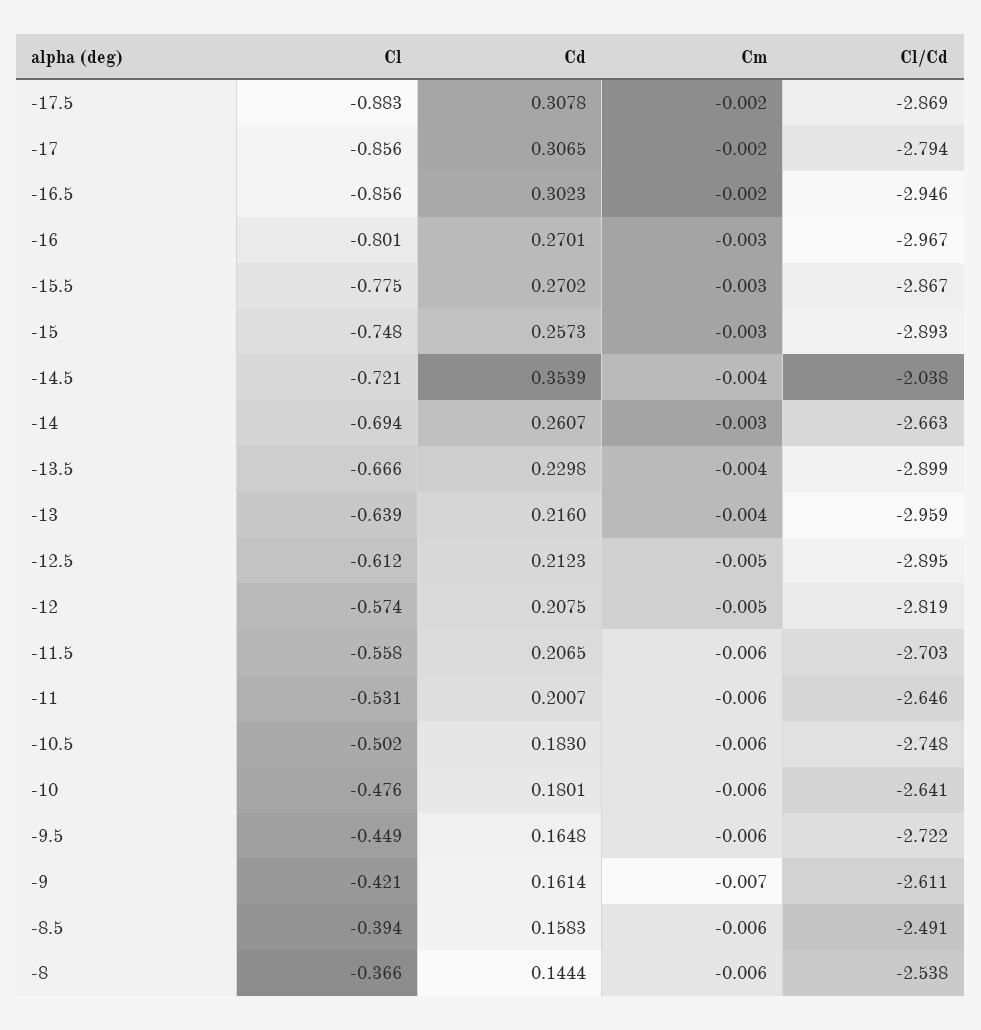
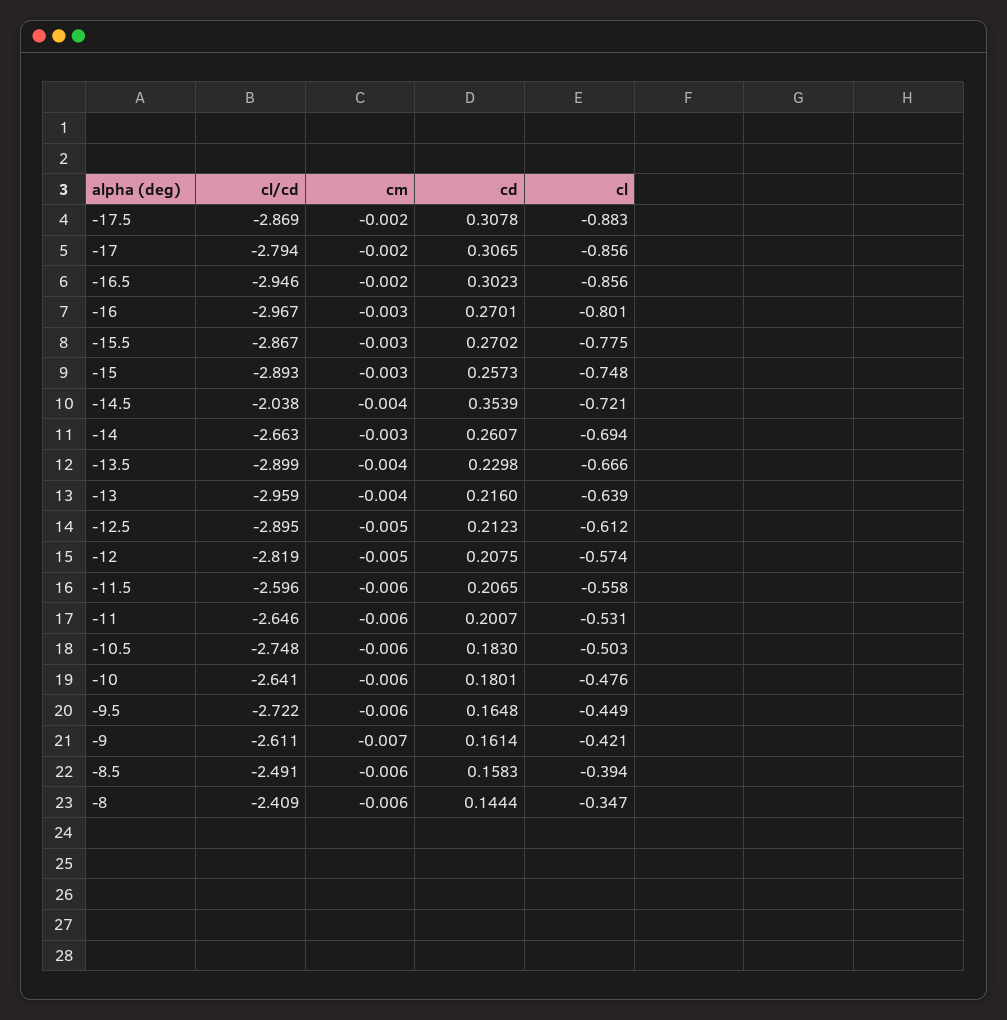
  {
    "Cl": {
      "-17.5": -0.883,
      "-17": -0.856,
      "-16.5": -0.856,
      "-16": -0.801,
      "-15.5": -0.775,
      "-15": -0.748,
      "-14.5": -0.721,
      "-14": -0.694,
      "-13.5": -0.666,
      "-13": -0.639,
      "-12.5": -0.612,
      "-12": -0.574,
      "-11.5": -0.558,
      "-11": -0.531,
-     "-10.5": -0.502,
+     "-10.5": -0.503,
      "-10": -0.476,
      "-9.5": -0.449,
      "-9": -0.421,
      "-8.5": -0.394,
-     "-8": -0.366
+     "-8": -0.347
    },
    "Cd": {
      "-17.5": 0.3078,
      "-17": 0.3065,
      "-16.5": 0.3023,
      "-16": 0.2701,
      "-15.5": 0.2702,
      "-15": 0.2573,
      "-14.5": 0.3539,
      "-14": 0.2607,
      "-13.5": 0.2298,
      "-13": 0.216,
      "-12.5": 0.2123,
      "-12": 0.2075,
      "-11.5": 0.2065,
      "-11": 0.2007,
      "-10.5": 0.183,
      "-10": 0.1801,
      "-9.5": 0.1648,
      "-9": 0.1614,
      "-8.5": 0.1583,
      "-8": 0.1444
    },
    "Cm": {
      "-17.5": -0.002,
      "-17": -0.002,
      "-16.5": -0.002,
      "-16": -0.003,
      "-15.5": -0.003,
      "-15": -0.003,
      "-14.5": -0.004,
      "-14": -0.003,
      "-13.5": -0.004,
      "-13": -0.004,
      "-12.5": -0.005,
      "-12": -0.005,
      "-11.5": -0.006,
      "-11": -0.006,
      "-10.5": -0.006,
      "-10": -0.006,
      "-9.5": -0.006,
      "-9": -0.007,
      "-8.5": -0.006,
      "-8": -0.006
    },
    "Cl/Cd": {
      "-17.5": -2.869,
      "-17": -2.794,
      "-16.5": -2.946,
      "-16": -2.967,
      "-15.5": -2.867,
      "-15": -2.893,
      "-14.5": -2.038,
      "-14": -2.663,
      "-13.5": -2.899,
      "-13": -2.959,
      "-12.5": -2.895,
      "-12": -2.819,
-     "-11.5": -2.703,
+     "-11.5": -2.596,
      "-11": -2.646,
      "-10.5": -2.748,
      "-10": -2.641,
      "-9.5": -2.722,
      "-9": -2.611,
      "-8.5": -2.491,
-     "-8": -2.538
+     "-8": -2.409
    }
  }

